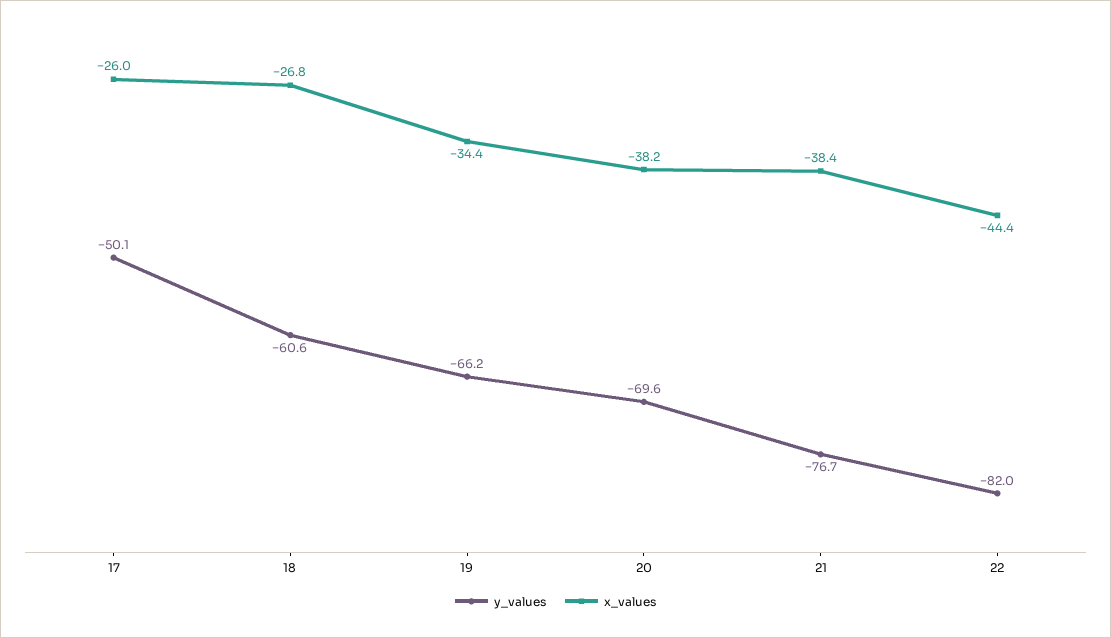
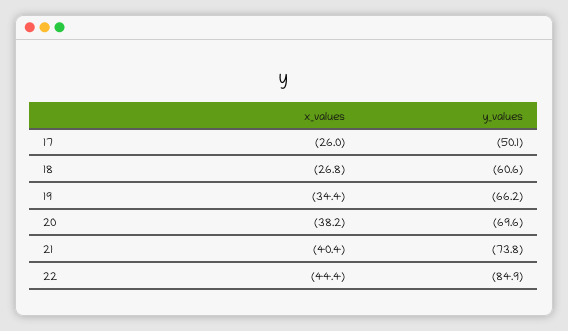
  {
    "y_values": {
      "17": -50.1,
      "18": -60.6,
      "19": -66.2,
      "20": -69.6,
-     "21": -76.7,
+     "21": -73.8,
-     "22": -82
+     "22": -84.9
    },
    "x_values": {
      "17": -26,
      "18": -26.8,
      "19": -34.4,
      "20": -38.2,
-     "21": -38.4,
+     "21": -40.4,
      "22": -44.4
    }
  }

